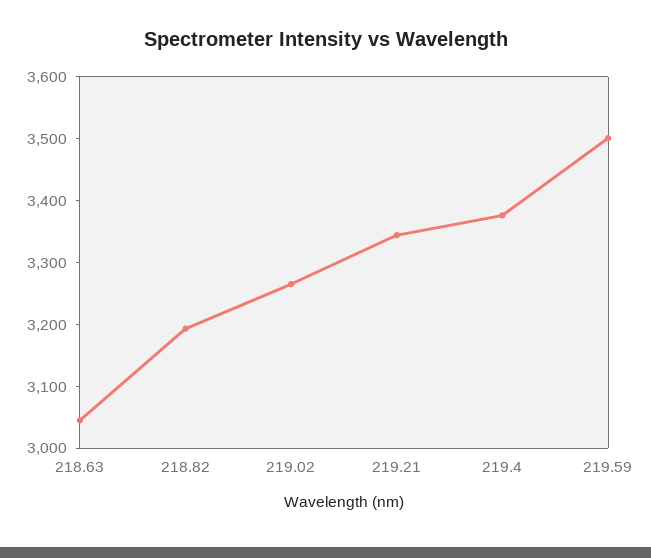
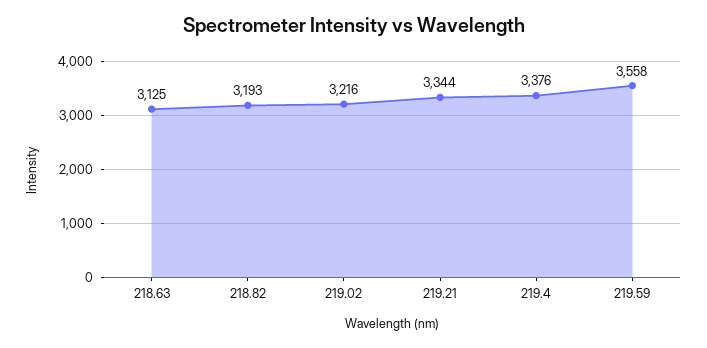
  {
-   "218.63": 3040,
+   "218.63": 3125,
    "218.82": 3193,
-   "219.02": 3260,
+   "219.02": 3216,
    "219.21": 3344,
    "219.4": 3376,
-   "219.59": 3500
+   "219.59": 3558
  }

